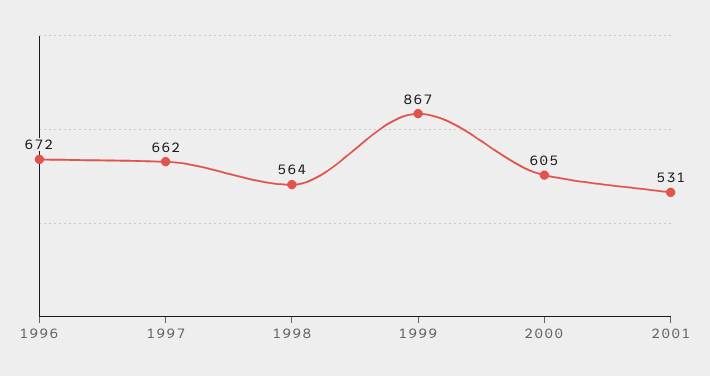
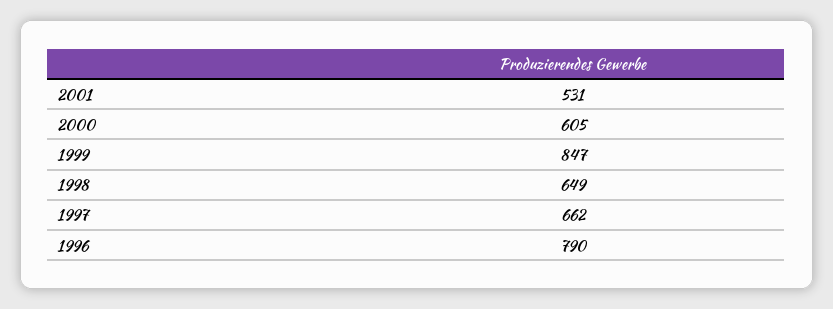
  {
-   "1996": 672,
+   "1996": 790,
    "1997": 662,
-   "1998": 564,
+   "1998": 649,
-   "1999": 867,
+   "1999": 847,
    "2000": 605,
    "2001": 531
  }

